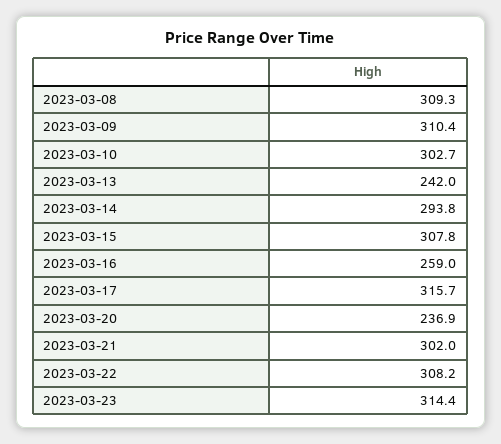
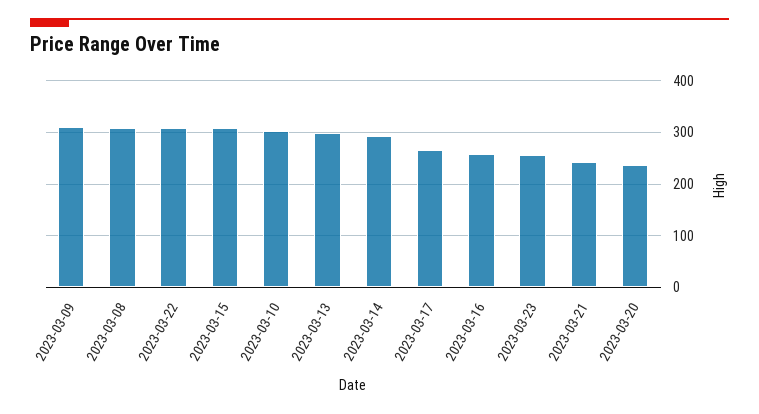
  {
    "2023-03-08": 309.3,
    "2023-03-09": 310.4,
    "2023-03-10": 302.7,
-   "2023-03-13": 242,
+   "2023-03-13": 300,
    "2023-03-14": 293.8,
    "2023-03-15": 307.8,
    "2023-03-16": 259,
-   "2023-03-17": 315.7,
+   "2023-03-17": 260,
    "2023-03-20": 236.9,
-   "2023-03-21": 302,
+   "2023-03-21": 240,
    "2023-03-22": 308.2,
-   "2023-03-23": 314.4
+   "2023-03-23": 260
  }

